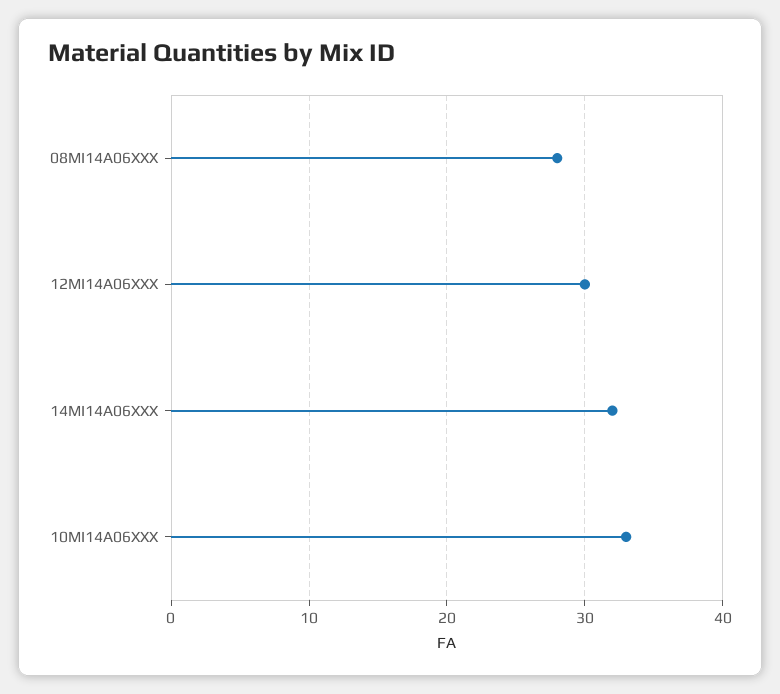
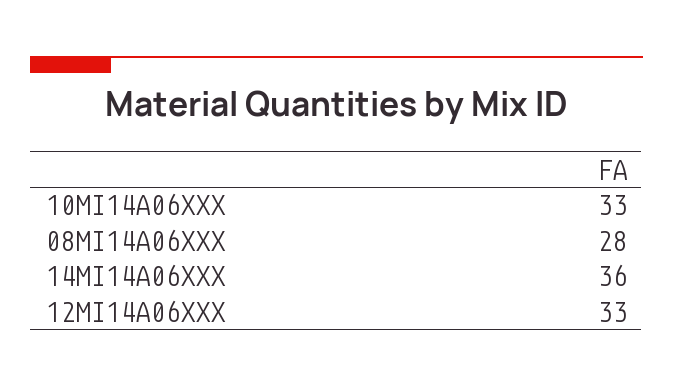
  {
    "08MI14A06XXX": 28,
-   "12MI14A06XXX": 30,
+   "12MI14A06XXX": 33,
-   "14MI14A06XXX": 32,
+   "14MI14A06XXX": 36,
    "10MI14A06XXX": 33
  }

